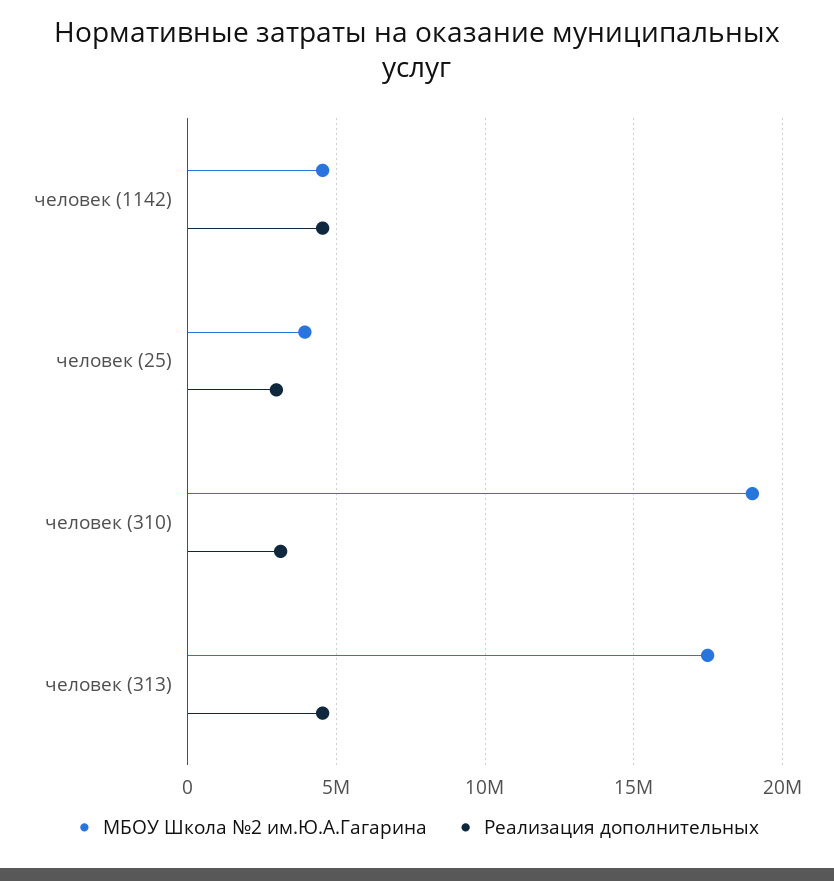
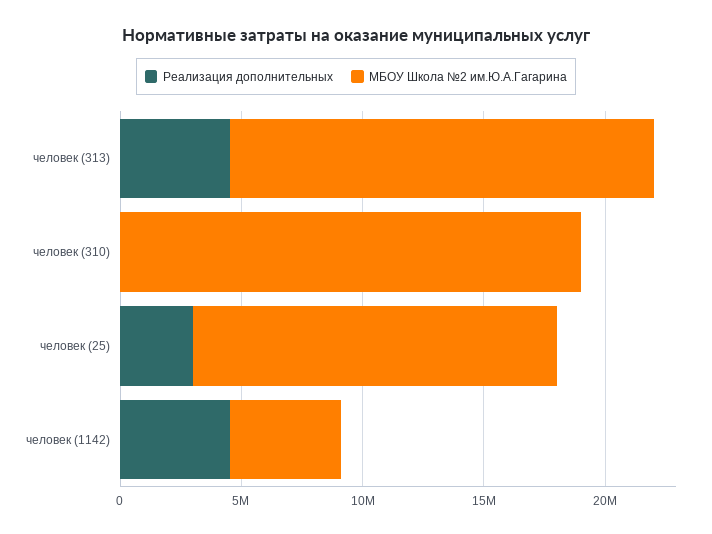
  {
    "МБОУ Школа №2 им.Ю.А.Гагарина": {
      "человек (1142)": 4500000,
-     "человек (25)": 4000000,
+     "человек (25)": 15000000,
      "человек (310)": 19000000,
      "человек (313)": 17500000
    },
    "Реализация дополнительных": {
      "человек (1142)": 4500000,
      "человек (25)": 3000000,
-     "человек (310)": 3000000,
+     "человек (310)": 0,
      "человек (313)": 4500000
    }
  }

